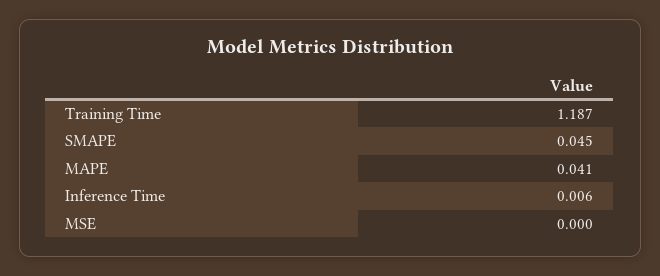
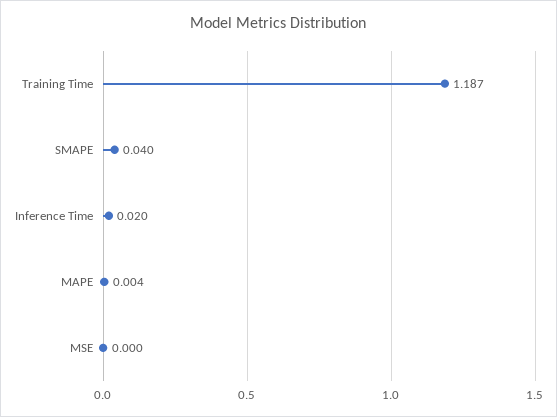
  {
    "Training Time": 1.187,
-   "SMAPE": 0.045,
+   "SMAPE": 0.04,
-   "MAPE": 0.041,
+   "MAPE": 0.004,
-   "Inference Time": 0.006,
+   "Inference Time": 0.02,
    "MSE": 0
  }

